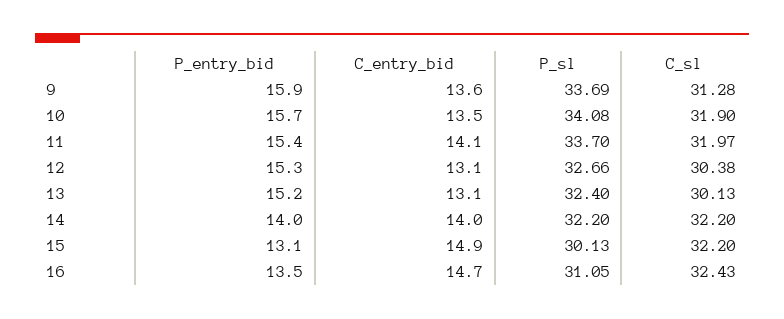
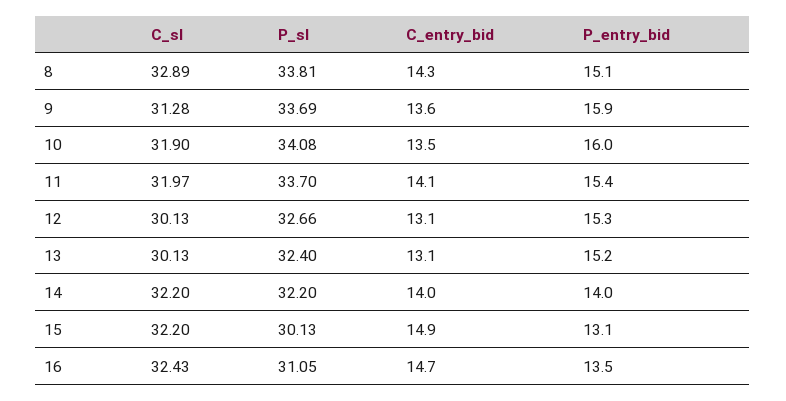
  {
    "P_entry_bid": {
      "9": 15.9,
-     "10": 15.7,
+     "10": 16,
      "11": 15.4,
      "12": 15.3,
      "13": 15.2,
      "14": 14,
      "15": 13.1,
-     "16": 13.5
+     "16": 13.5,
+     "8": 15.1
    },
    "C_entry_bid": {
      "9": 13.6,
      "10": 13.5,
      "11": 14.1,
      "12": 13.1,
      "13": 13.1,
      "14": 14,
      "15": 14.9,
-     "16": 14.7
+     "16": 14.7,
+     "8": 14.3
    },
    "P_sl": {
      "9": 33.69,
      "10": 34.08,
      "11": 33.7,
      "12": 32.66,
      "13": 32.4,
      "14": 32.2,
      "15": 30.13,
-     "16": 31.05
+     "16": 31.05,
+     "8": 33.81
    },
    "C_sl": {
      "9": 31.28,
      "10": 31.9,
      "11": 31.97,
-     "12": 30.38,
+     "12": 30.13,
      "13": 30.13,
      "14": 32.2,
      "15": 32.2,
-     "16": 32.43
+     "16": 32.43,
+     "8": 32.89
    }
  }

